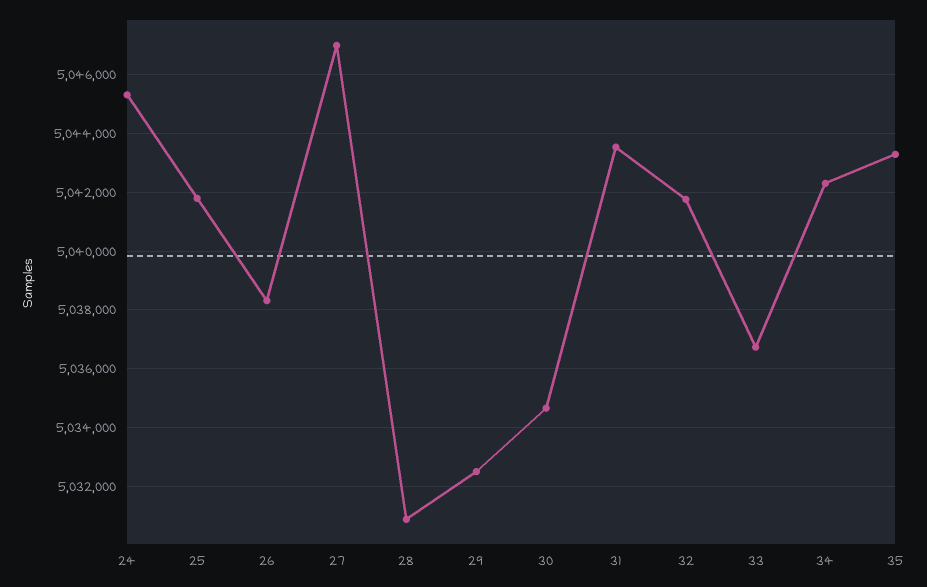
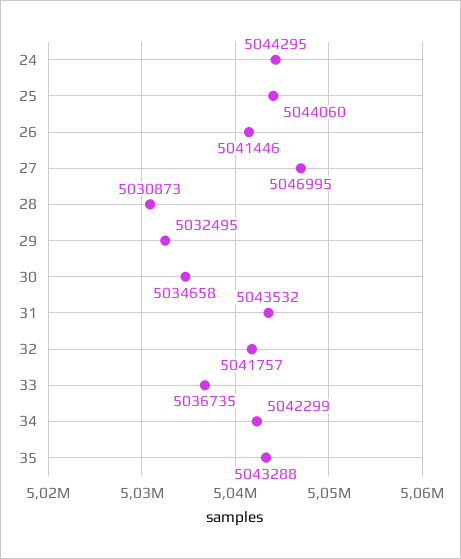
  {
-   "24": 5045250,
+   "24": 5044295,
-   "25": 5041750,
+   "25": 5044060,
-   "26": 5038250,
+   "26": 5041446,
    "27": 5046995,
    "28": 5030873,
    "29": 5032495,
    "30": 5034658,
    "31": 5043532,
    "32": 5041757,
    "33": 5036735,
    "34": 5042299,
    "35": 5043288
  }

